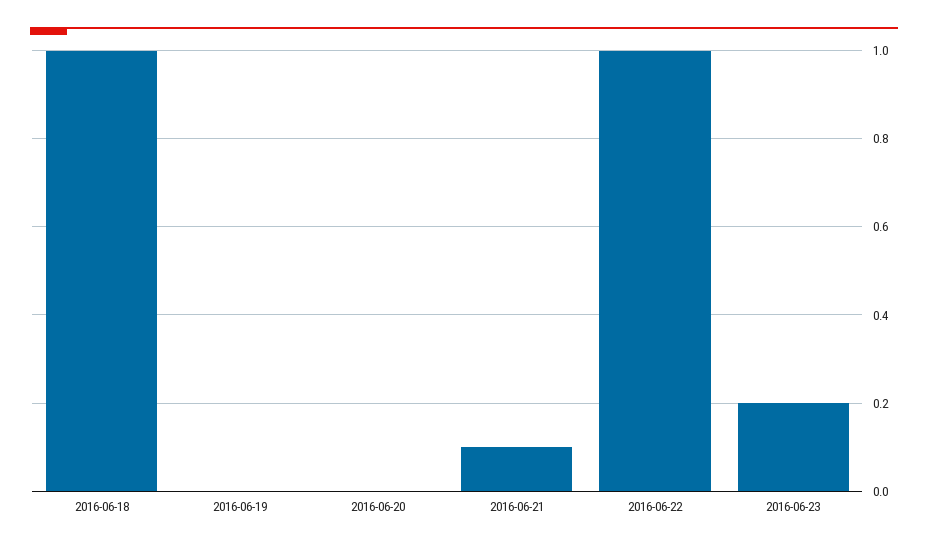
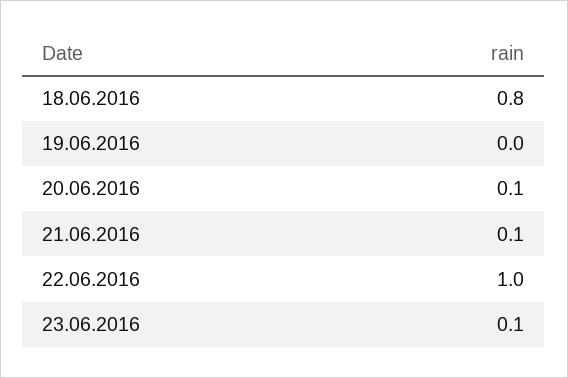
  {
-   "2016-06-18": 1,
+   "2016-06-18": 0.8,
    "2016-06-19": 0,
-   "2016-06-20": 0,
+   "2016-06-20": 0.1,
    "2016-06-21": 0.1,
    "2016-06-22": 1,
-   "2016-06-23": 0.2
+   "2016-06-23": 0.1
  }

